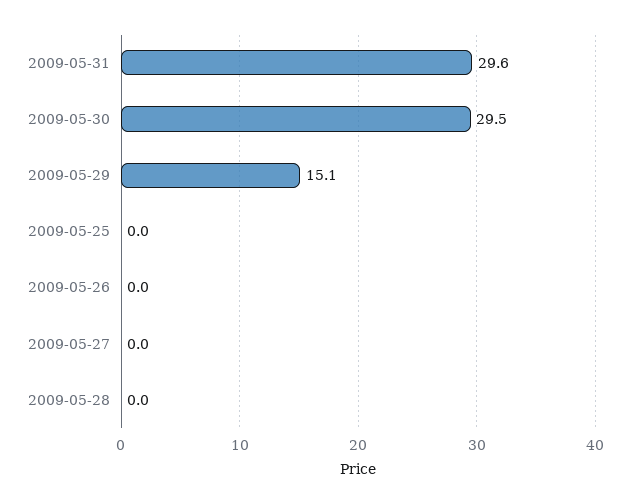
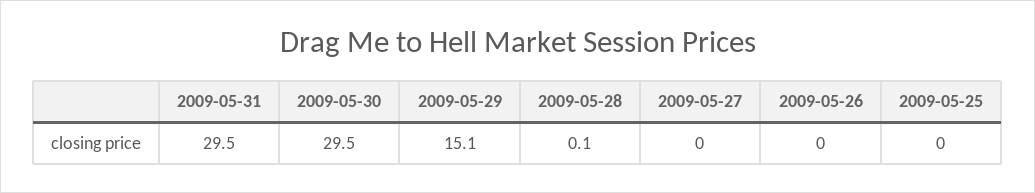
  {
-   "2009-05-31": 29.6,
+   "2009-05-31": 29.5,
    "2009-05-30": 29.5,
    "2009-05-29": 15.1,
    "2009-05-25": 0,
    "2009-05-26": 0,
    "2009-05-27": 0,
-   "2009-05-28": 0
+   "2009-05-28": 0.1
  }

